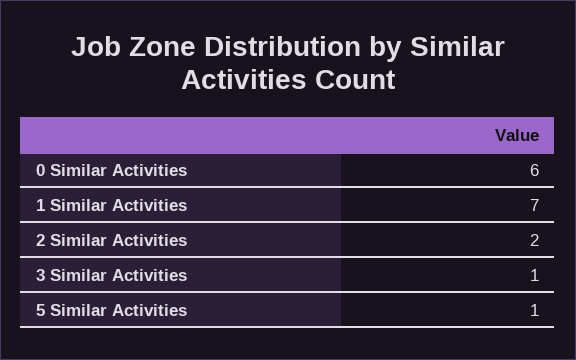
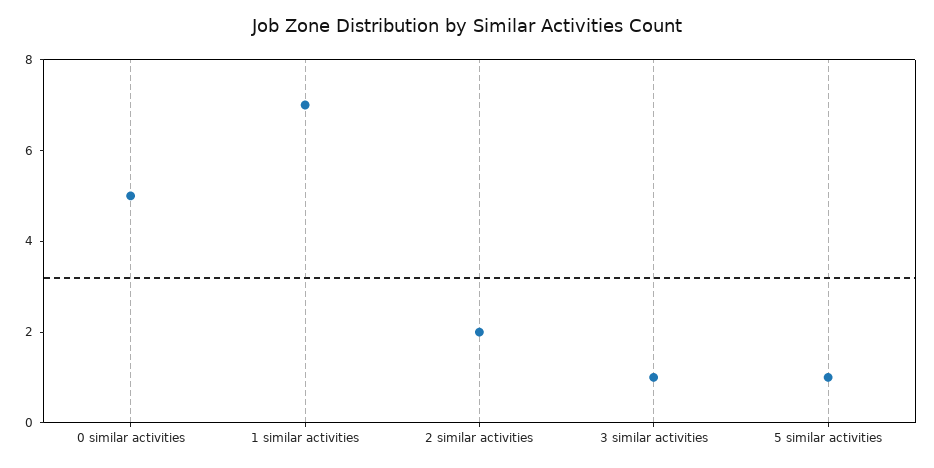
  {
-   "0 Similar Activities": 6,
+   "0 Similar Activities": 5,
    "1 Similar Activities": 7,
    "2 Similar Activities": 2,
    "3 Similar Activities": 1,
    "5 Similar Activities": 1
  }

